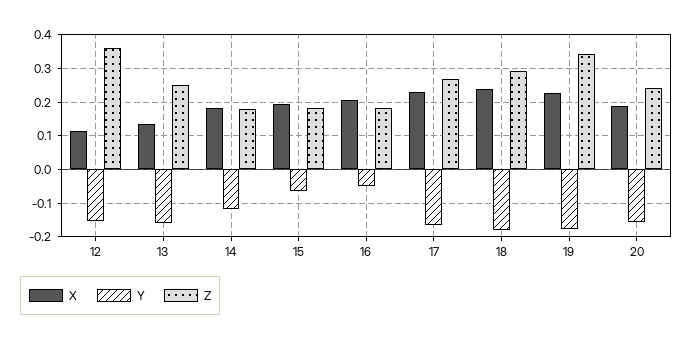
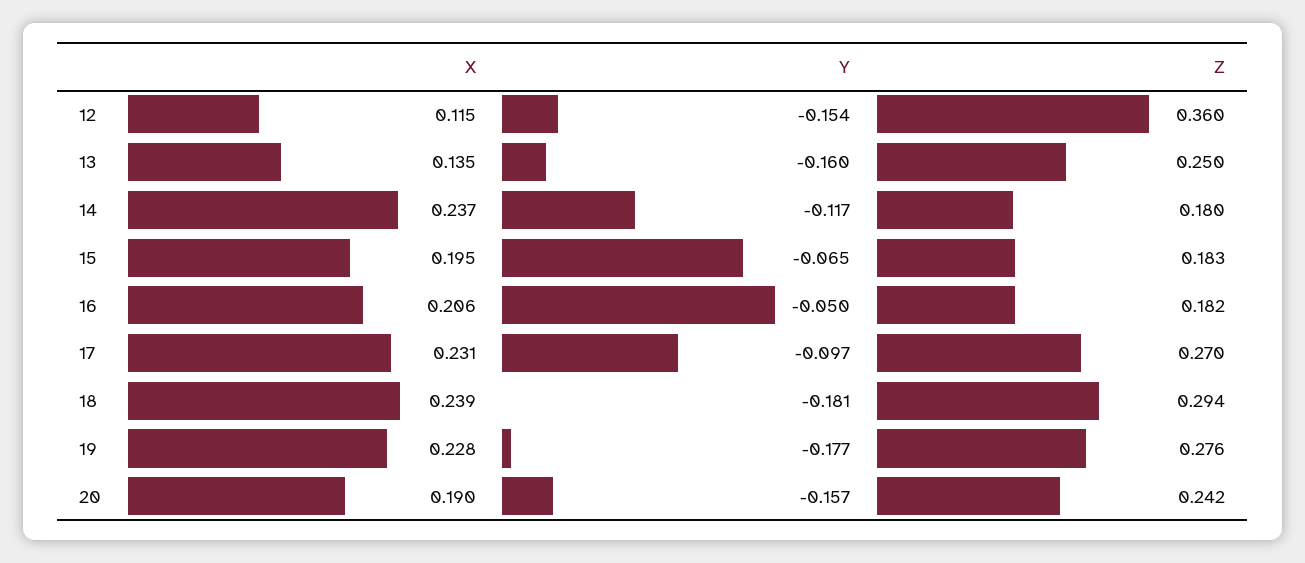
  {
    "X": {
      "12": 0.115,
      "13": 0.135,
-     "14": 0.18,
+     "14": 0.237,
      "15": 0.195,
      "16": 0.206,
      "17": 0.231,
      "18": 0.239,
      "19": 0.228,
      "20": 0.19
    },
    "Y": {
      "12": -0.154,
      "13": -0.16,
      "14": -0.117,
      "15": -0.065,
      "16": -0.05,
-     "17": -0.16,
+     "17": -0.097,
      "18": -0.181,
      "19": -0.177,
      "20": -0.157
    },
    "Z": {
      "12": 0.36,
      "13": 0.25,
      "14": 0.18,
      "15": 0.183,
      "16": 0.182,
      "17": 0.27,
      "18": 0.294,
-     "19": 0.34,
+     "19": 0.276,
      "20": 0.242
    }
  }

